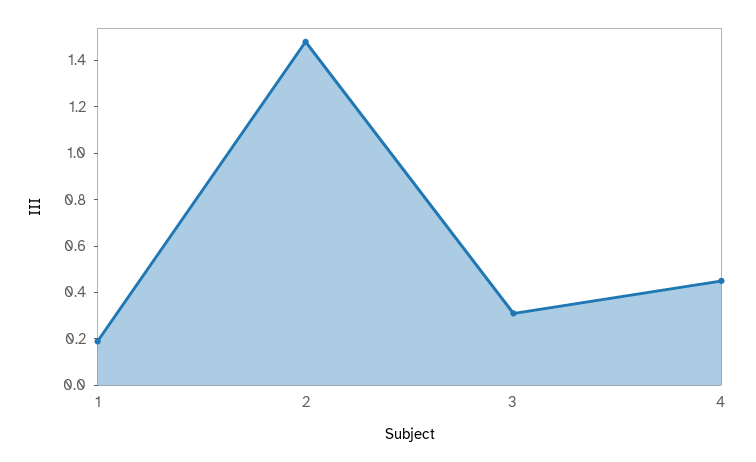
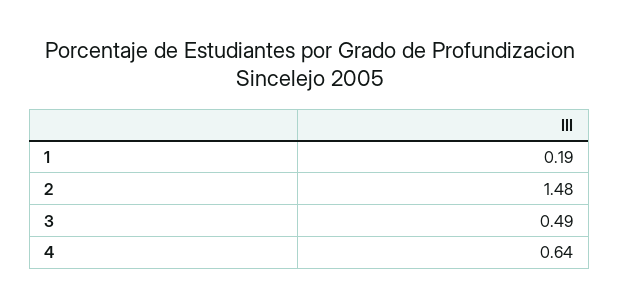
  {
    "1": 0.19,
    "2": 1.48,
-   "3": 0.3,
+   "3": 0.49,
-   "4": 0.45
+   "4": 0.64
  }

